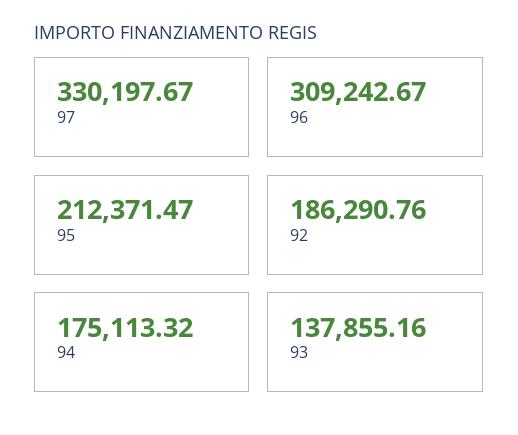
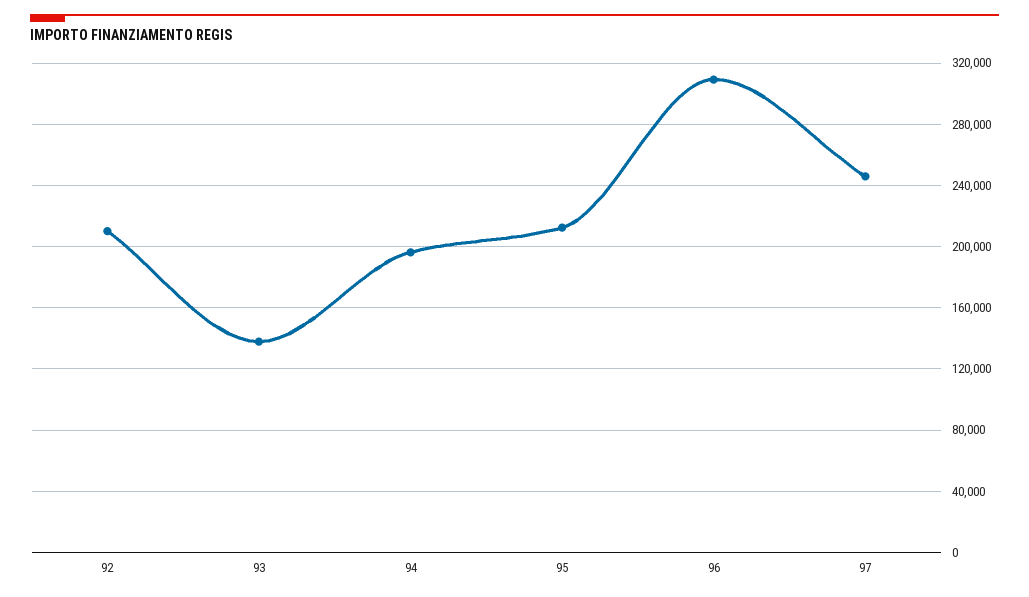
  {
-   "97": 330197.67,
+   "97": 245000,
    "96": 309242.67,
    "95": 212371.47,
-   "92": 186290.76,
+   "92": 210000,
-   "94": 175113.32,
+   "94": 195000,
    "93": 137855.16
  }

